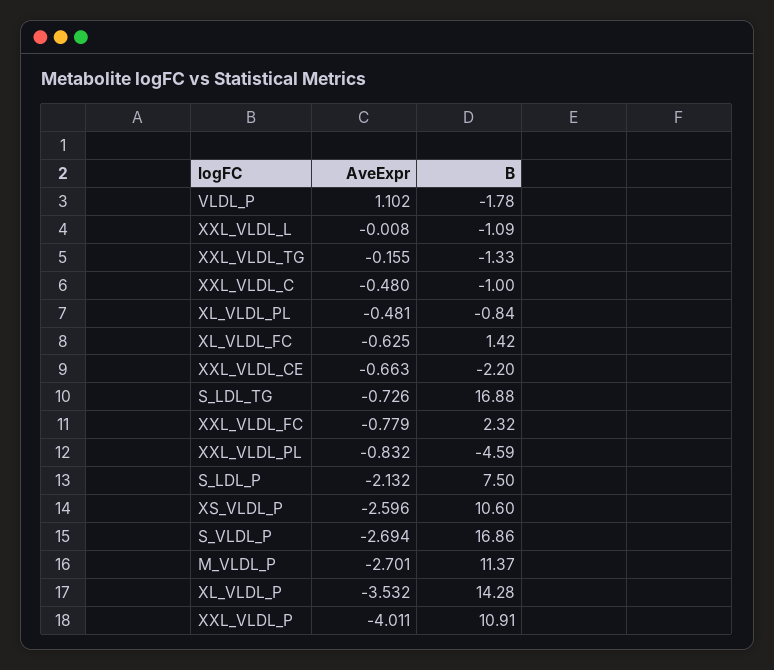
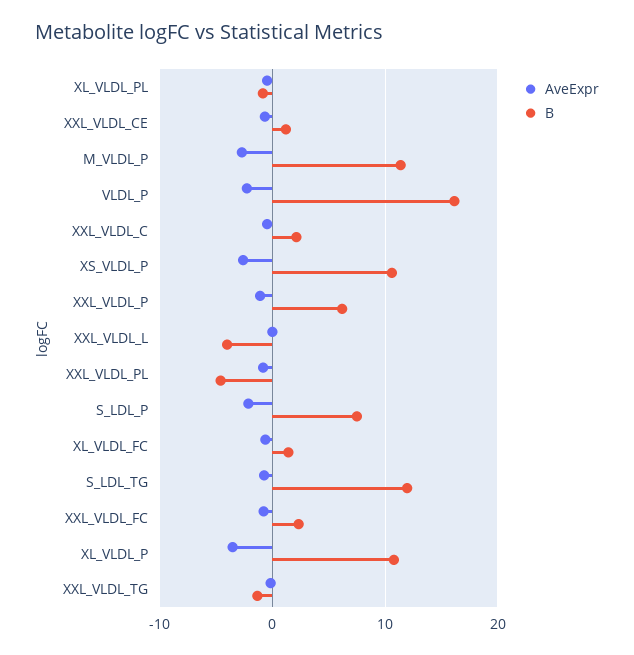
  {
    "AveExpr": {
-     "VLDL_P": 1.102,
+     "VLDL_P": -2,
      "XXL_VLDL_L": -0.008,
      "XXL_VLDL_TG": -0.155,
      "XXL_VLDL_C": -0.48,
      "XL_VLDL_PL": -0.481,
      "XL_VLDL_FC": -0.625,
      "XXL_VLDL_CE": -0.663,
      "S_LDL_TG": -0.726,
      "XXL_VLDL_FC": -0.779,
      "XXL_VLDL_PL": -0.832,
      "S_LDL_P": -2.132,
      "XS_VLDL_P": -2.596,
-     "S_VLDL_P": -2.694,
      "M_VLDL_P": -2.701,
      "XL_VLDL_P": -3.532,
-     "XXL_VLDL_P": -4.011
+     "XXL_VLDL_P": -1
    },
    "B": {
-     "VLDL_P": -1.78,
+     "VLDL_P": 16,
-     "XXL_VLDL_L": -1.09,
+     "XXL_VLDL_L": -4,
      "XXL_VLDL_TG": -1.33,
-     "XXL_VLDL_C": -1,
+     "XXL_VLDL_C": 2,
      "XL_VLDL_PL": -0.84,
      "XL_VLDL_FC": 1.42,
-     "XXL_VLDL_CE": -2.2,
+     "XXL_VLDL_CE": 1,
-     "S_LDL_TG": 16.88,
+     "S_LDL_TG": 12,
      "XXL_VLDL_FC": 2.32,
      "XXL_VLDL_PL": -4.59,
      "S_LDL_P": 7.5,
      "XS_VLDL_P": 10.6,
-     "S_VLDL_P": 16.86,
      "M_VLDL_P": 11.37,
-     "XL_VLDL_P": 14.28,
+     "XL_VLDL_P": 11,
-     "XXL_VLDL_P": 10.91
+     "XXL_VLDL_P": 6
    }
  }

